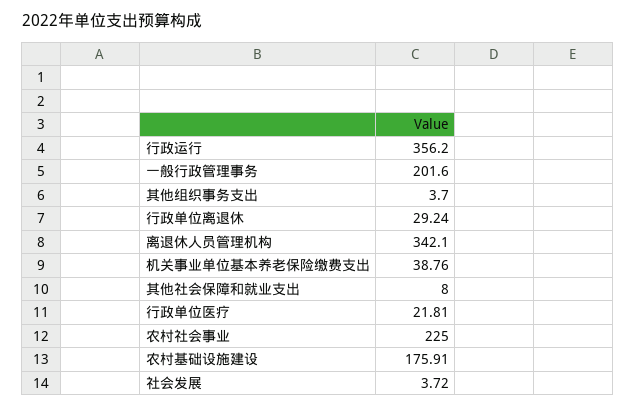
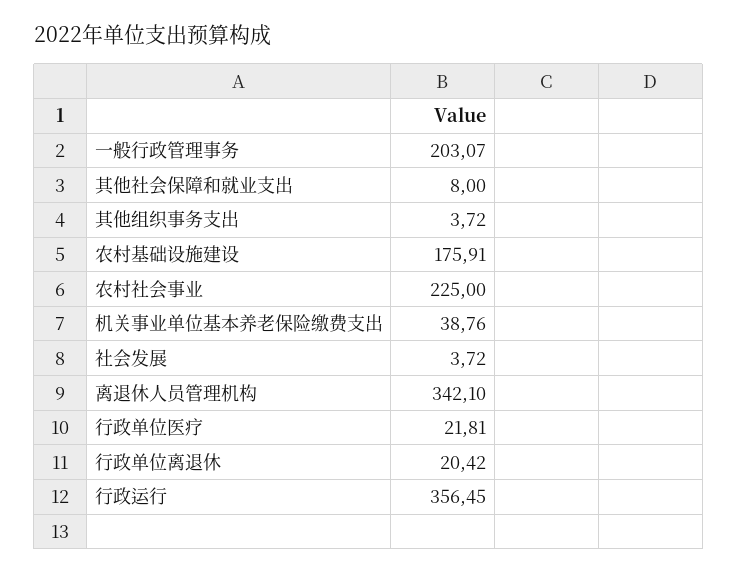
  {
-   "行政运行": 356.2,
+   "行政运行": 356.45,
-   "一般行政管理事务": 201.6,
+   "一般行政管理事务": 203.07,
-   "其他组织事务支出": 3.7,
+   "其他组织事务支出": 3.72,
-   "行政单位离退休": 29.24,
+   "行政单位离退休": 20.42,
    "离退休人员管理机构": 342.1,
    "机关事业单位基本养老保险缴费支出": 38.76,
    "其他社会保障和就业支出": 8,
    "行政单位医疗": 21.81,
    "农村社会事业": 225,
    "农村基础设施建设": 175.91,
    "社会发展": 3.72
  }

